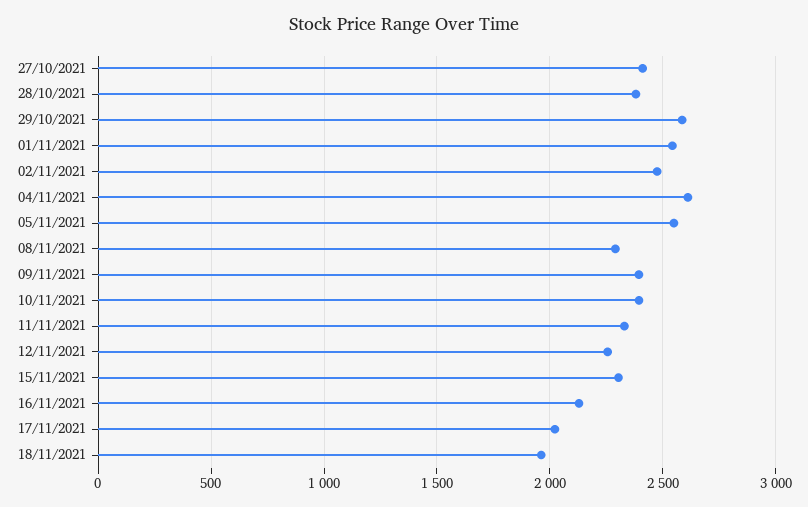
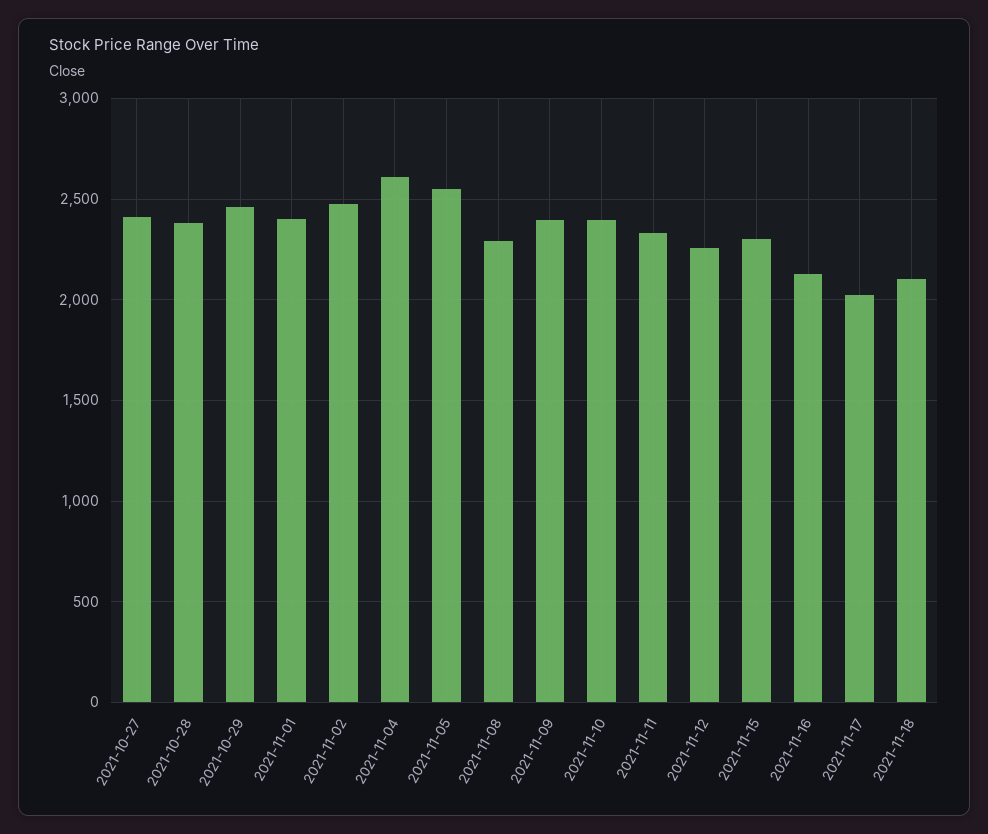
  {
    "27/10/2021": 2400,
    "28/10/2021": 2400,
-   "29/10/2021": 2600,
+   "29/10/2021": 2450,
-   "01/11/2021": 2550,
+   "01/11/2021": 2400,
    "02/11/2021": 2500,
    "04/11/2021": 2600,
    "05/11/2021": 2550,
    "08/11/2021": 2300,
    "09/11/2021": 2400,
    "10/11/2021": 2400,
    "11/11/2021": 2350,
    "12/11/2021": 2250,
    "15/11/2021": 2300,
    "16/11/2021": 2150,
    "17/11/2021": 2000,
-   "18/11/2021": 1950
+   "18/11/2021": 2100
  }

